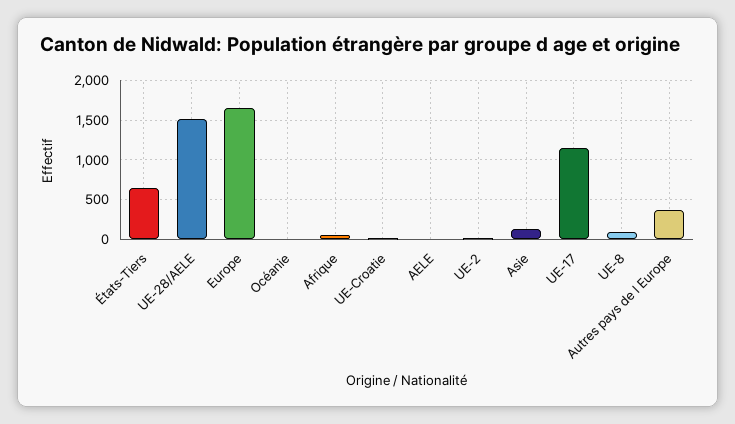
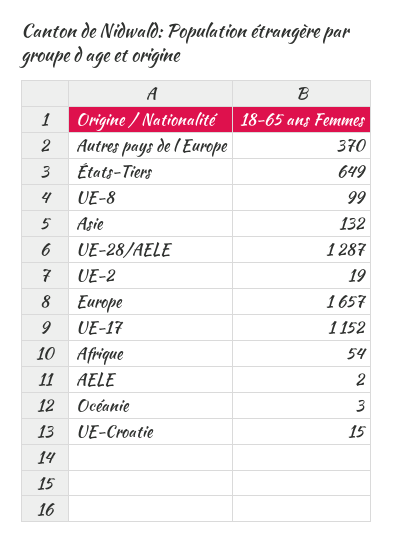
  {
    "États-Tiers": 649,
-   "UE-28/AELE": 1500,
+   "UE-28/AELE": 1287,
    "Europe": 1657,
    "Océanie": 3,
    "Afrique": 54,
    "UE-Croatie": 15,
    "AELE": 2,
    "UE-2": 19,
    "Asie": 132,
    "UE-17": 1152,
    "UE-8": 99,
    "Autres pays de l Europe": 370
  }

